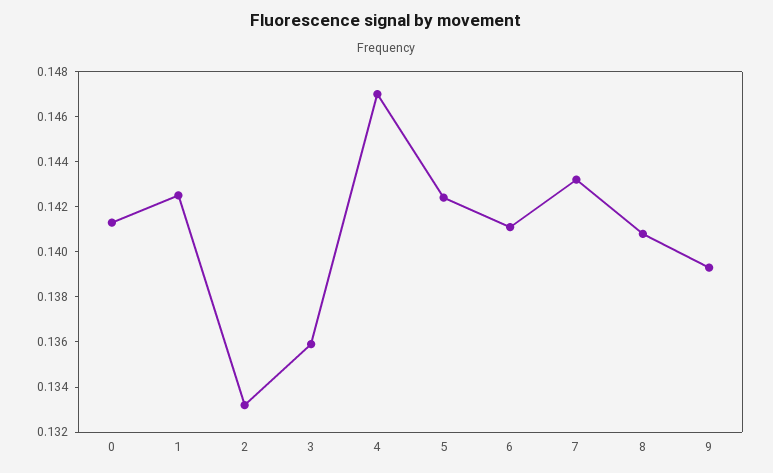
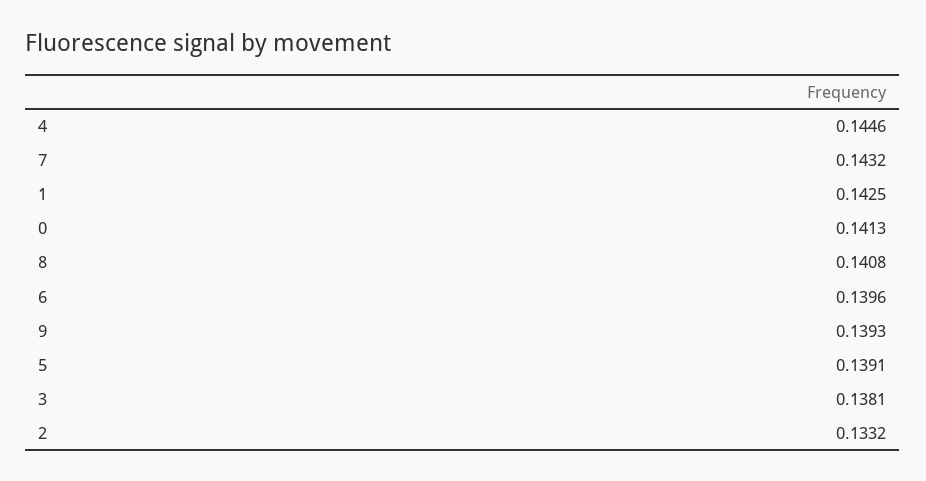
  {
    "0": 0.1413,
    "1": 0.1425,
    "2": 0.1332,
-   "3": 0.136,
+   "3": 0.1381,
-   "4": 0.147,
+   "4": 0.1446,
-   "5": 0.1425,
+   "5": 0.1391,
-   "6": 0.141,
+   "6": 0.1396,
    "7": 0.1432,
    "8": 0.1408,
    "9": 0.1393
  }

